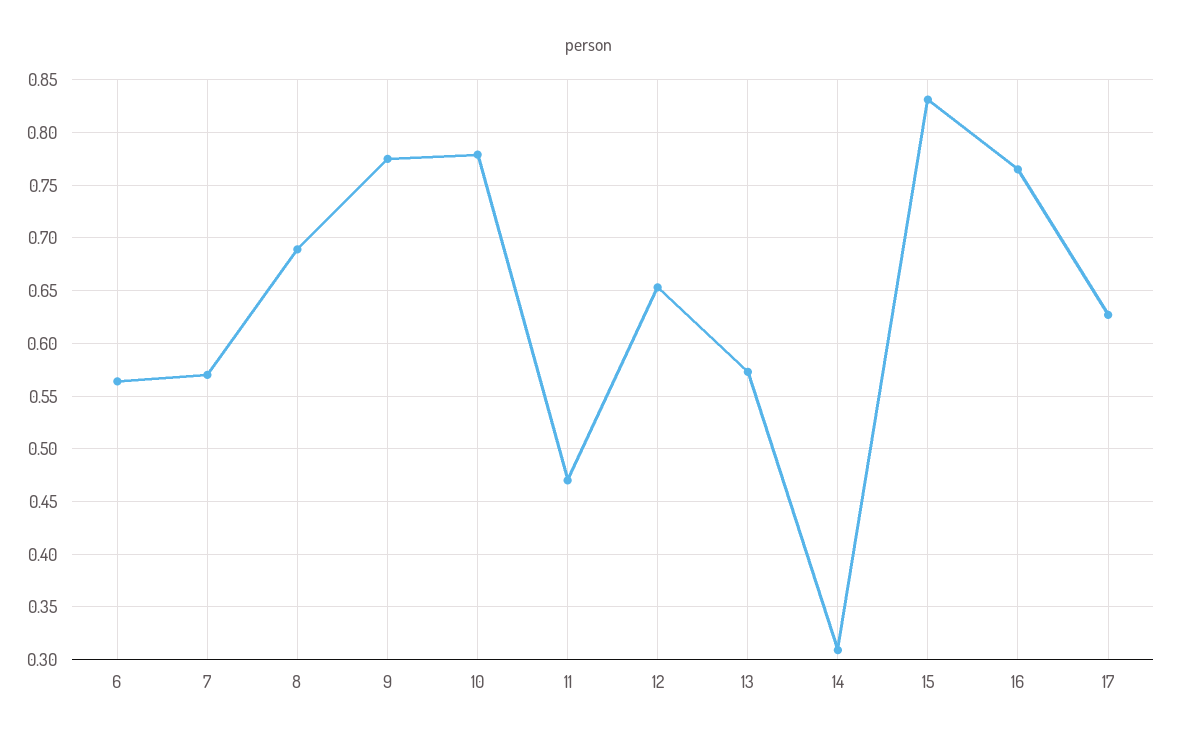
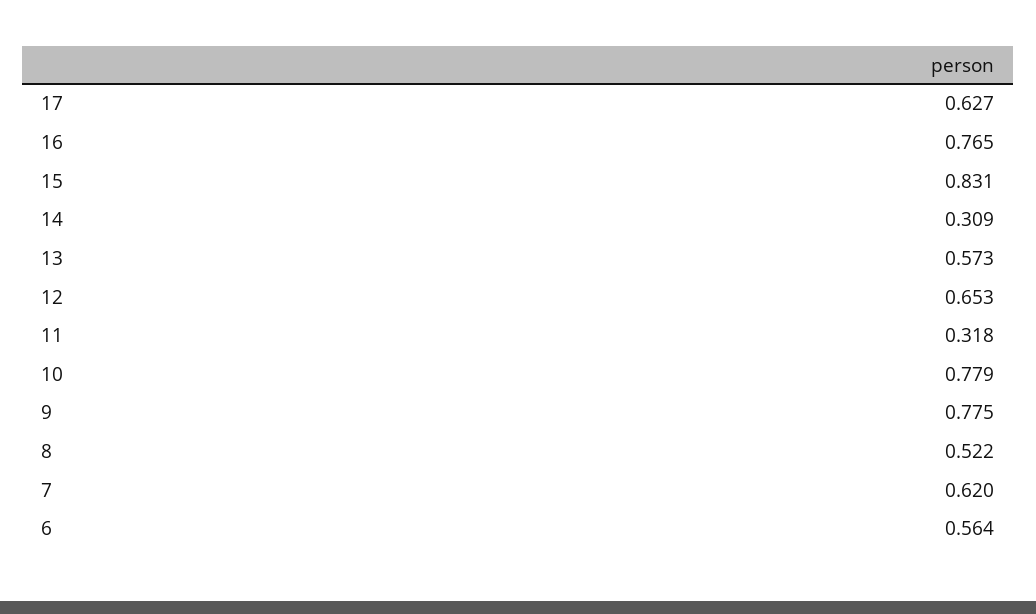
  {
    "6": 0.564,
-   "7": 0.57,
+   "7": 0.62,
-   "8": 0.69,
+   "8": 0.522,
    "9": 0.775,
    "10": 0.779,
-   "11": 0.47,
+   "11": 0.318,
    "12": 0.653,
    "13": 0.573,
    "14": 0.309,
    "15": 0.831,
    "16": 0.765,
    "17": 0.627
  }

